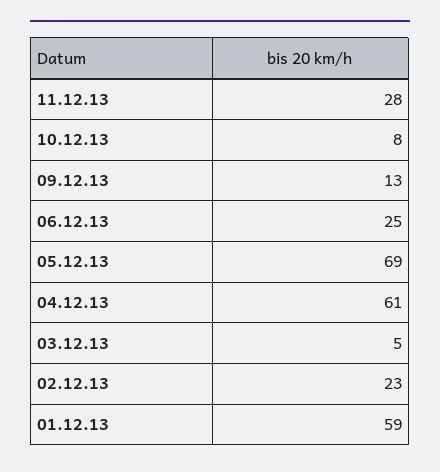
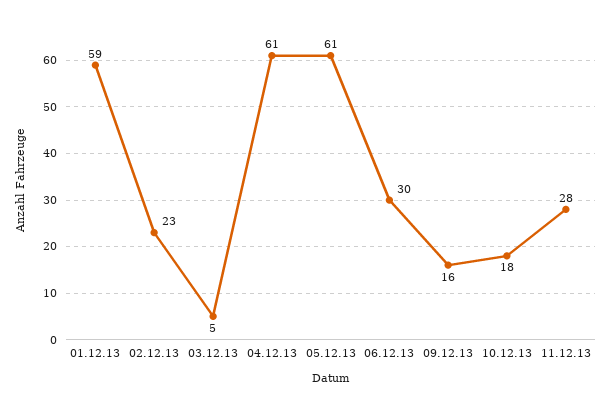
  {
    "11.12.13": 28,
-   "10.12.13": 8,
+   "10.12.13": 18,
-   "09.12.13": 13,
+   "09.12.13": 16,
-   "06.12.13": 25,
+   "06.12.13": 30,
-   "05.12.13": 69,
+   "05.12.13": 61,
    "04.12.13": 61,
    "03.12.13": 5,
    "02.12.13": 23,
    "01.12.13": 59
  }

